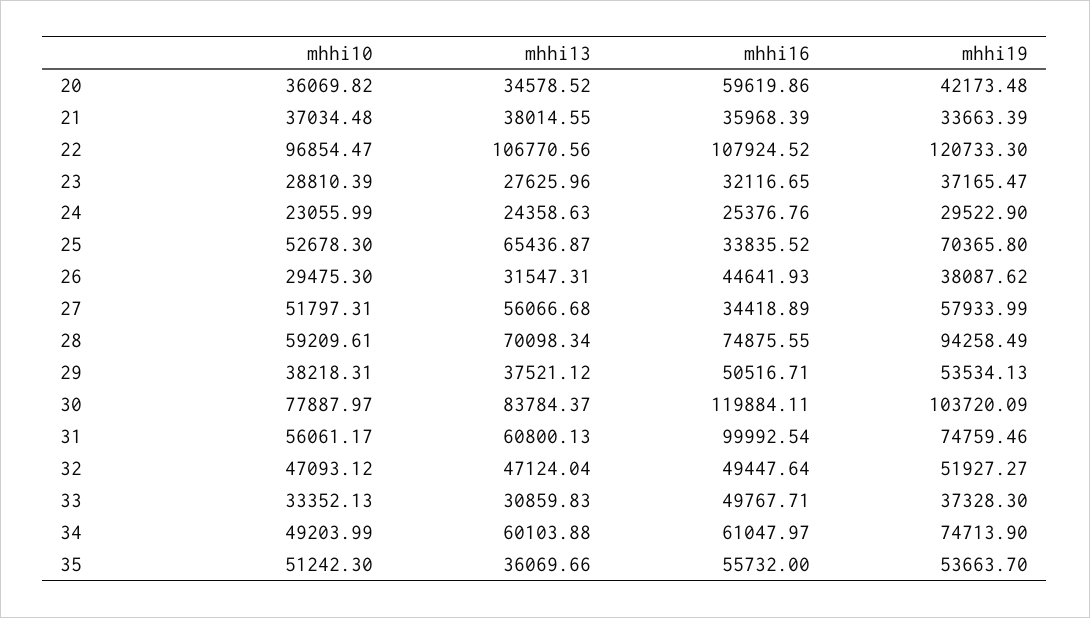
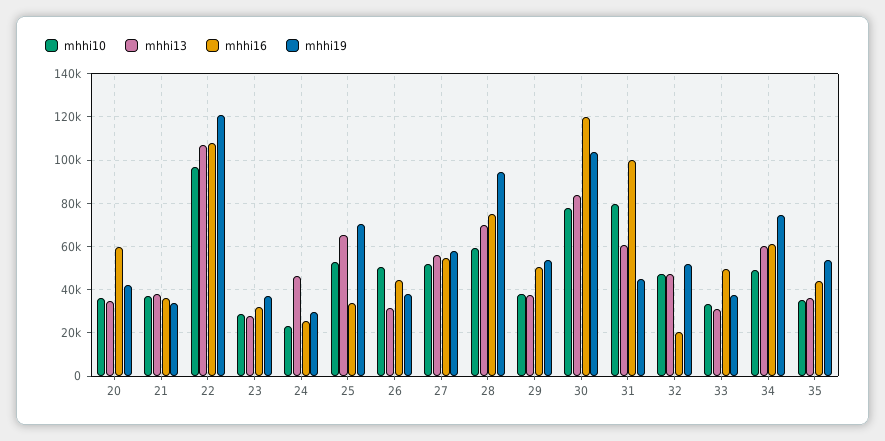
  {
    "mhhi10": {
      "20": 36069.82,
      "21": 37034.48,
      "22": 96854.47,
      "23": 28810.39,
      "24": 23055.99,
      "25": 52678.3,
-     "26": 29475.3,
+     "26": 50000,
      "27": 51797.31,
      "28": 59209.61,
      "29": 38218.31,
      "30": 77887.97,
-     "31": 56061.17,
+     "31": 80000,
      "32": 47093.12,
      "33": 33352.13,
      "34": 49203.99,
-     "35": 51242.3
+     "35": 35000
    },
    "mhhi13": {
      "20": 34578.52,
      "21": 38014.55,
      "22": 106770.56,
      "23": 27625.96,
-     "24": 24358.63,
+     "24": 45000,
      "25": 65436.87,
      "26": 31547.31,
      "27": 56066.68,
      "28": 70098.34,
      "29": 37521.12,
      "30": 83784.37,
      "31": 60800.13,
      "32": 47124.04,
      "33": 30859.83,
      "34": 60103.88,
      "35": 36069.66
    },
    "mhhi16": {
      "20": 59619.86,
      "21": 35968.39,
      "22": 107924.52,
      "23": 32116.65,
      "24": 25376.76,
      "25": 33835.52,
      "26": 44641.93,
-     "27": 34418.89,
+     "27": 55000,
      "28": 74875.55,
      "29": 50516.71,
      "30": 119884.11,
      "31": 99992.54,
-     "32": 49447.64,
+     "32": 20000,
      "33": 49767.71,
      "34": 61047.97,
-     "35": 55732
+     "35": 45000
    },
    "mhhi19": {
      "20": 42173.48,
      "21": 33663.39,
      "22": 120733.3,
      "23": 37165.47,
      "24": 29522.9,
      "25": 70365.8,
      "26": 38087.62,
      "27": 57933.99,
      "28": 94258.49,
      "29": 53534.13,
      "30": 103720.09,
-     "31": 74759.46,
+     "31": 45000,
      "32": 51927.27,
      "33": 37328.3,
      "34": 74713.9,
      "35": 53663.7
    }
  }

